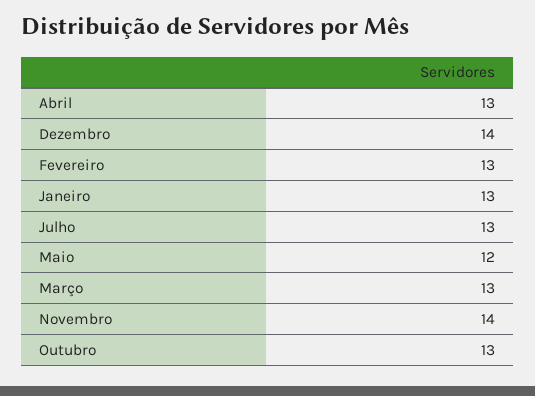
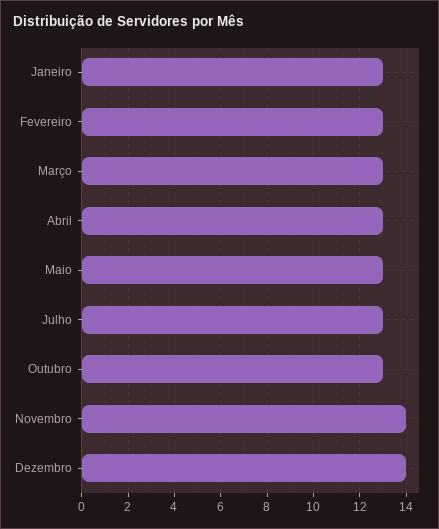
  {
    "Abril": 13,
    "Dezembro": 14,
    "Fevereiro": 13,
    "Janeiro": 13,
    "Julho": 13,
-   "Maio": 12,
+   "Maio": 13,
    "Março": 13,
    "Novembro": 14,
    "Outubro": 13
  }

